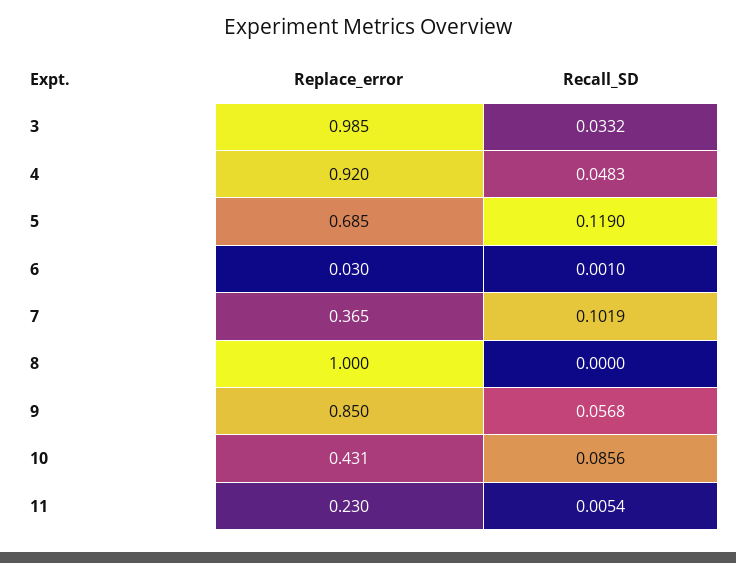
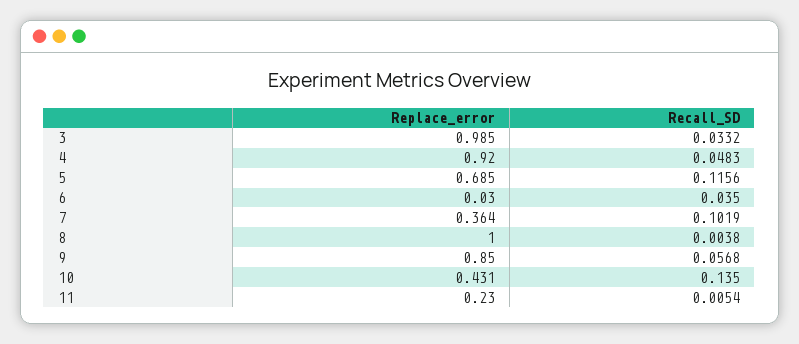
  {
    "Replace_error": {
      "3": 0.985,
      "4": 0.92,
      "5": 0.685,
      "6": 0.03,
-     "7": 0.365,
+     "7": 0.364,
      "8": 1,
      "9": 0.85,
      "10": 0.431,
      "11": 0.23
    },
    "Recall_SD": {
      "3": 0.0332,
      "4": 0.0483,
-     "5": 0.119,
+     "5": 0.1156,
-     "6": 0.001,
+     "6": 0.035,
      "7": 0.1019,
-     "8": 0,
+     "8": 0.0038,
      "9": 0.0568,
-     "10": 0.0856,
+     "10": 0.135,
      "11": 0.0054
    }
  }

